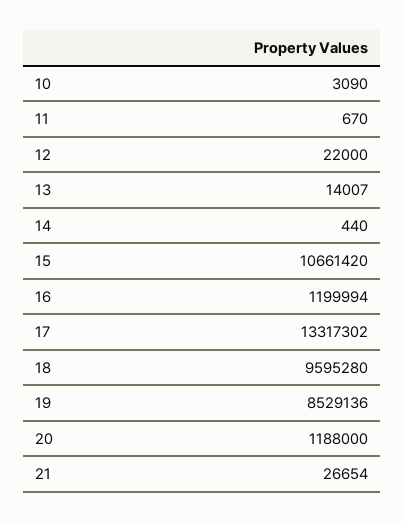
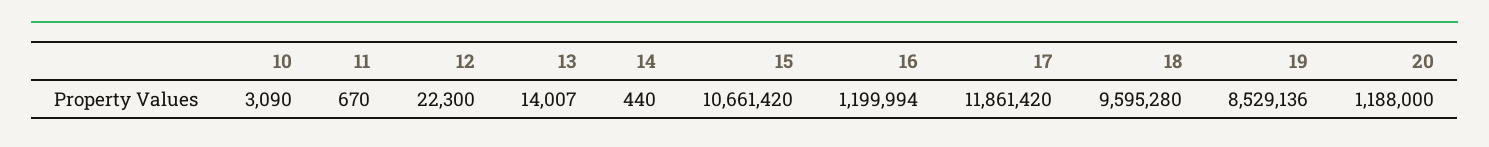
  {
    "10": 3090,
    "11": 670,
-   "12": 22000,
+   "12": 22300,
    "13": 14007,
    "14": 440,
    "15": 10661420,
    "16": 1199994,
-   "17": 13317302,
+   "17": 11861420,
    "18": 9595280,
    "19": 8529136,
-   "20": 1188000,
+   "20": 1188000
-   "21": 26654
  }

